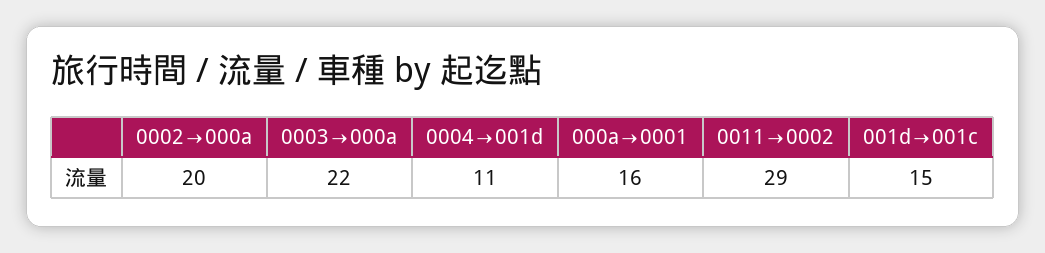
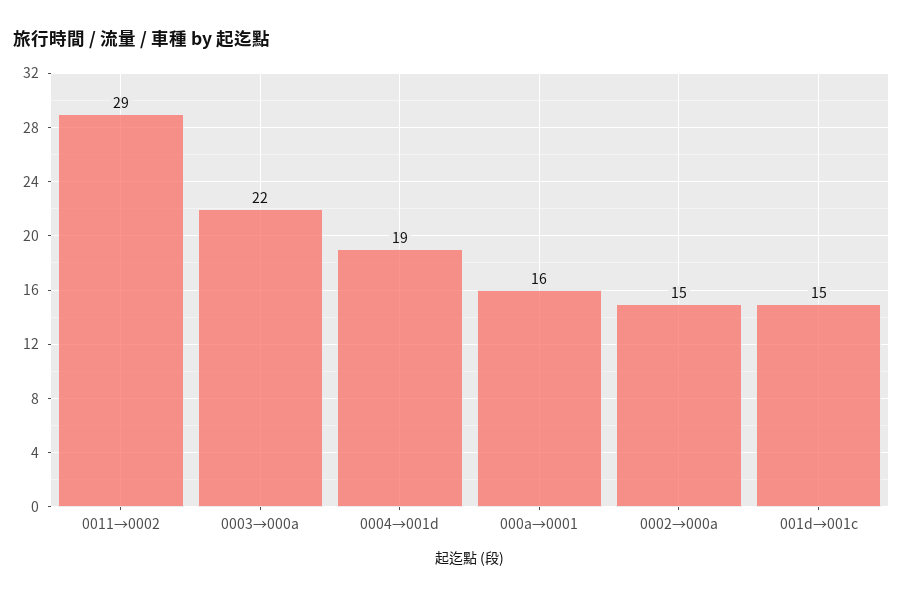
  {
-   "0002→000a": 20,
+   "0002→000a": 15,
    "0003→000a": 22,
-   "0004→001d": 11,
+   "0004→001d": 19,
    "000a→0001": 16,
    "0011→0002": 29,
    "001d→001c": 15
  }

